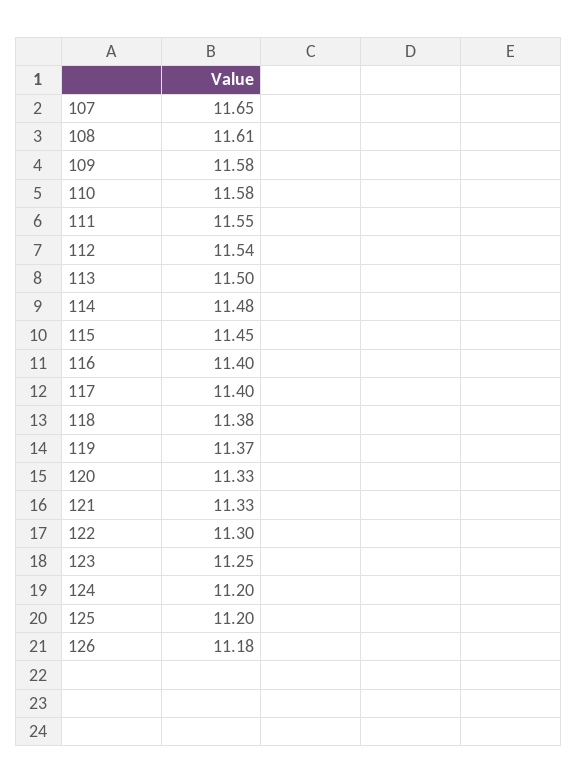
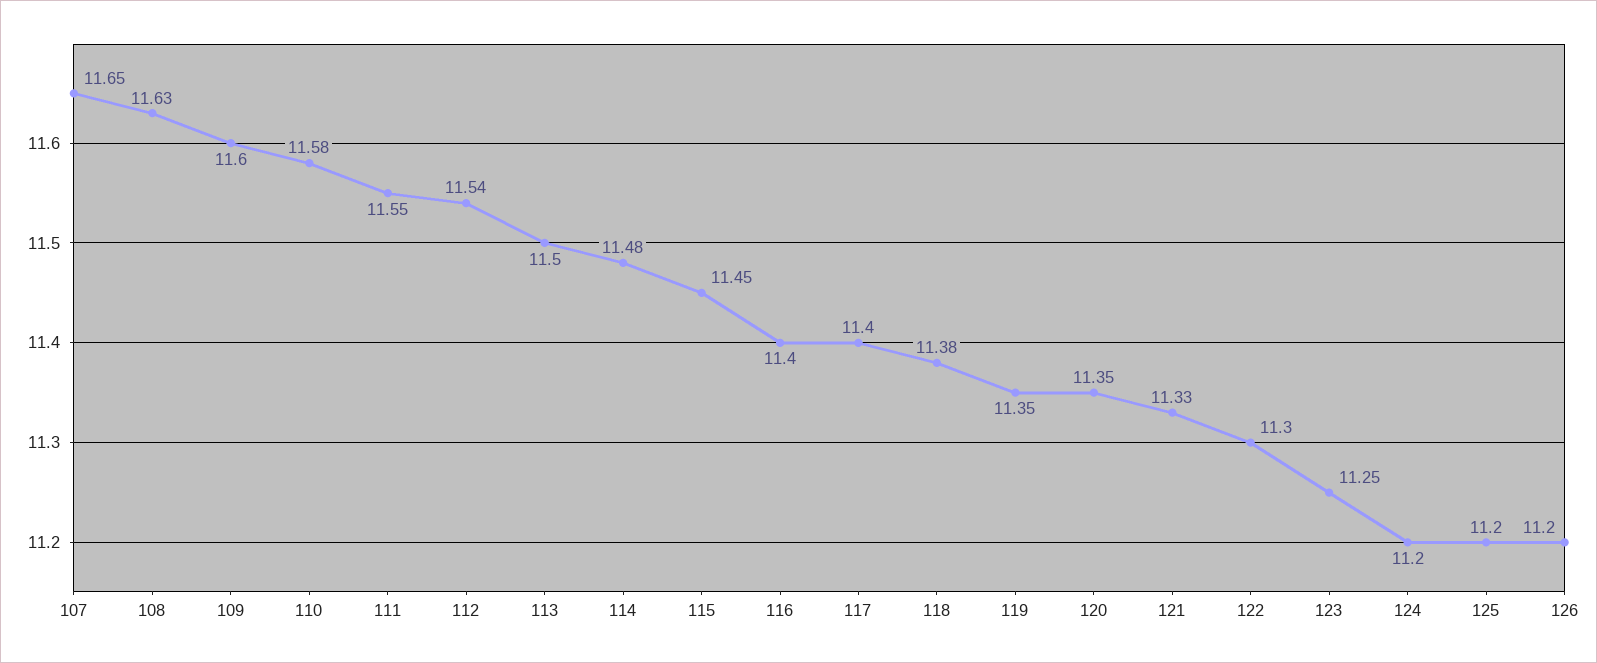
  {
    "107": 11.65,
-   "108": 11.61,
+   "108": 11.63,
-   "109": 11.58,
+   "109": 11.6,
    "110": 11.58,
    "111": 11.55,
    "112": 11.54,
    "113": 11.5,
    "114": 11.48,
    "115": 11.45,
    "116": 11.4,
    "117": 11.4,
    "118": 11.38,
-   "119": 11.37,
+   "119": 11.35,
-   "120": 11.33,
+   "120": 11.35,
    "121": 11.33,
    "122": 11.3,
    "123": 11.25,
    "124": 11.2,
    "125": 11.2,
-   "126": 11.18
+   "126": 11.2
  }

